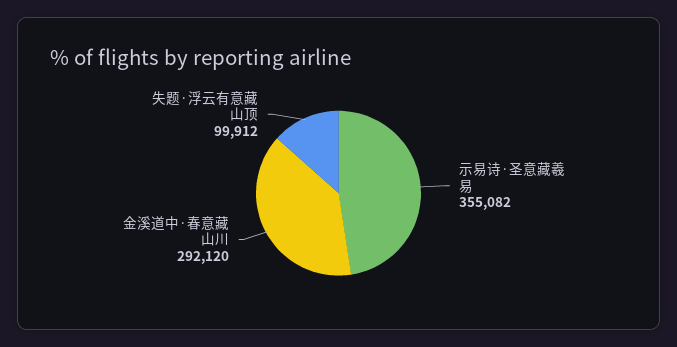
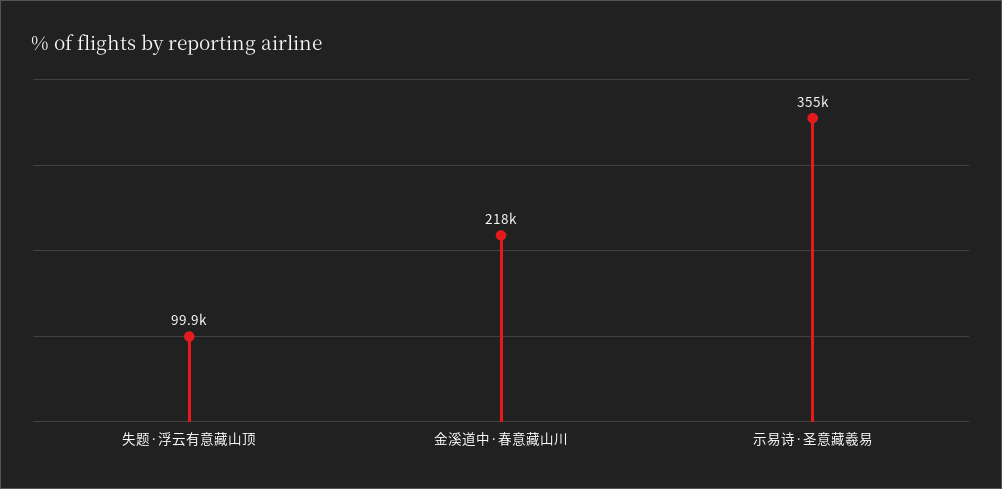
  {
    "示易诗·圣意藏羲易": 355082,
-   "金溪道中·春意藏山川": 292120,
+   "金溪道中·春意藏山川": 218000,
    "失题·浮云有意藏山顶": 99912
  }

